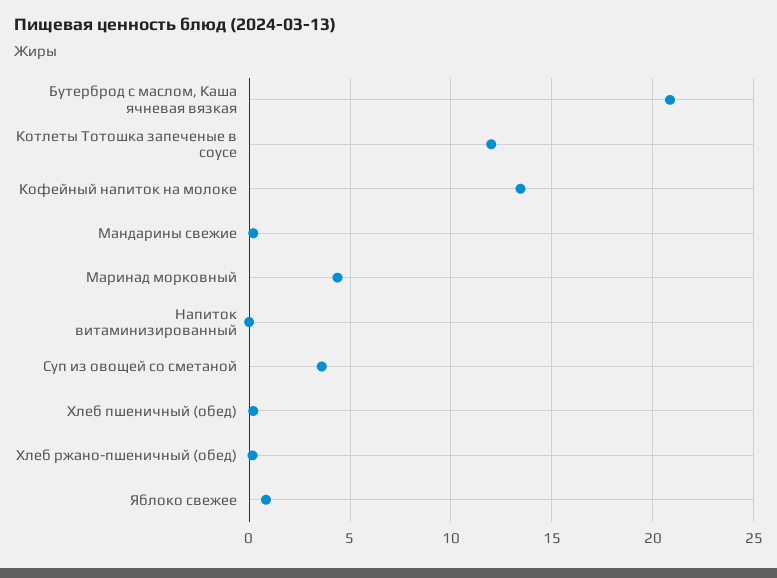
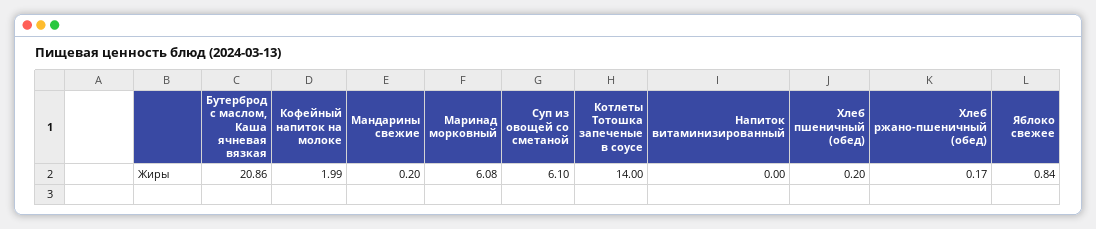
  {
    "Бутерброд с маслом, Каша ячневая вязкая": 20.86,
-   "Котлеты Тотошка запеченые в соусе": 12,
+   "Котлеты Тотошка запеченые в соусе": 14,
-   "Кофейный напиток на молоке": 13.5,
+   "Кофейный напиток на молоке": 1.99,
    "Мандарины свежие": 0.2,
-   "Маринад морковный": 4.5,
+   "Маринад морковный": 6.08,
    "Напиток витаминизированный": 0,
-   "Суп из овощей со сметаной": 3.5,
+   "Суп из овощей со сметаной": 6.1,
    "Хлеб пшеничный (обед)": 0.2,
    "Хлеб ржано-пшеничный (обед)": 0.17,
    "Яблоко свежее": 0.84
  }

